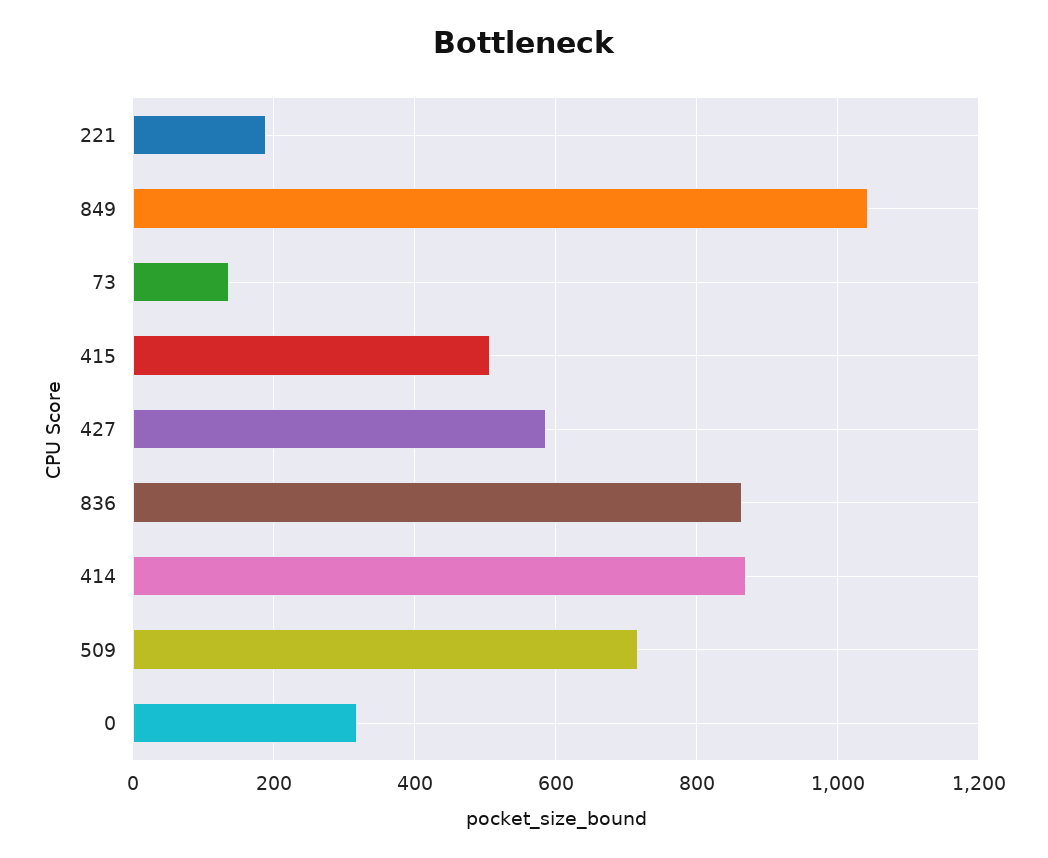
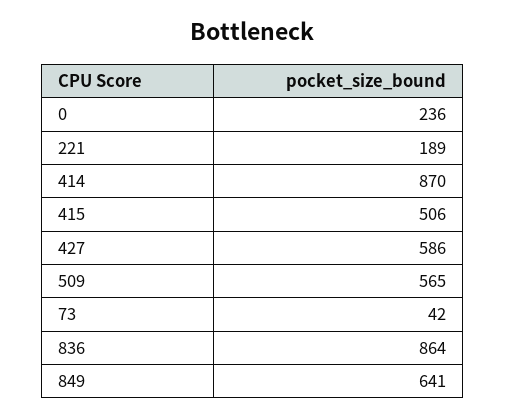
  {
    "221": 189,
-   "849": 1040,
+   "849": 641,
-   "73": 140,
+   "73": 42,
    "415": 506,
    "427": 586,
    "836": 864,
    "414": 870,
-   "509": 720,
+   "509": 565,
-   "0": 320
+   "0": 236
  }

